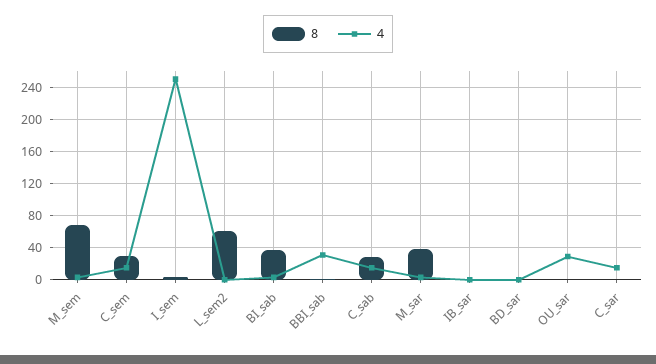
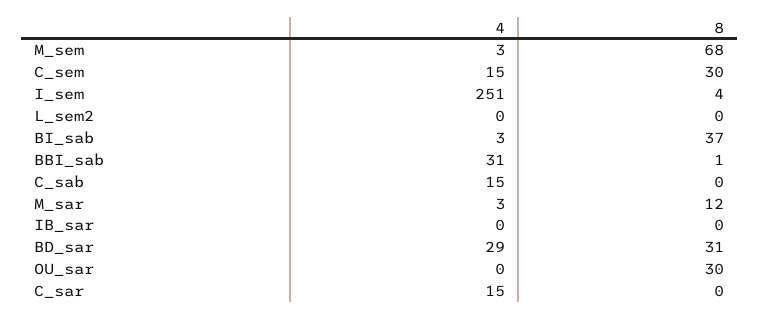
  {
    "8": {
      "M_sem": 68,
      "C_sem": 30,
      "I_sem": 4,
-     "L_sem2": 60,
+     "L_sem2": 0,
      "BI_sab": 37,
      "BBI_sab": 1,
-     "C_sab": 30,
+     "C_sab": 0,
-     "M_sar": 40,
+     "M_sar": 12,
      "IB_sar": 0,
-     "BD_sar": 0,
+     "BD_sar": 31,
-     "OU_sar": 0,
+     "OU_sar": 30,
      "C_sar": 0
    },
    "4": {
      "M_sem": 3,
      "C_sem": 15,
      "I_sem": 251,
      "L_sem2": 0,
      "BI_sab": 3,
      "BBI_sab": 31,
      "C_sab": 15,
      "M_sar": 3,
      "IB_sar": 0,
-     "BD_sar": 0,
+     "BD_sar": 29,
-     "OU_sar": 30,
+     "OU_sar": 0,
      "C_sar": 15
    }
  }

